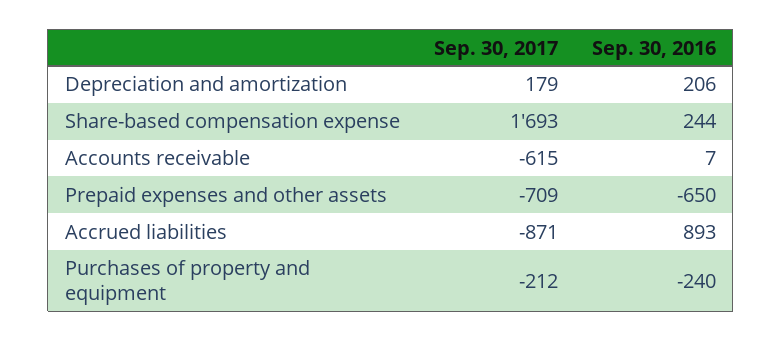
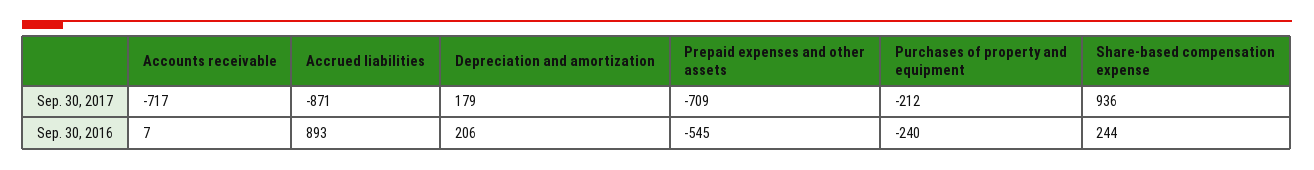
  {
    "Sep. 30, 2017": {
      "Depreciation and amortization": 179,
-     "Share-based compensation expense": 1693,
+     "Share-based compensation expense": 936,
-     "Accounts receivable": -615,
+     "Accounts receivable": -717,
      "Prepaid expenses and other assets": -709,
      "Accrued liabilities": -871,
      "Purchases of property and equipment": -212
    },
    "Sep. 30, 2016": {
      "Depreciation and amortization": 206,
      "Share-based compensation expense": 244,
      "Accounts receivable": 7,
-     "Prepaid expenses and other assets": -650,
+     "Prepaid expenses and other assets": -545,
      "Accrued liabilities": 893,
      "Purchases of property and equipment": -240
    }
  }

